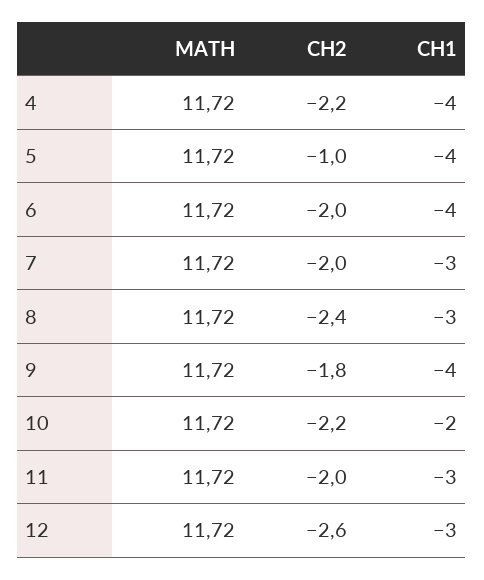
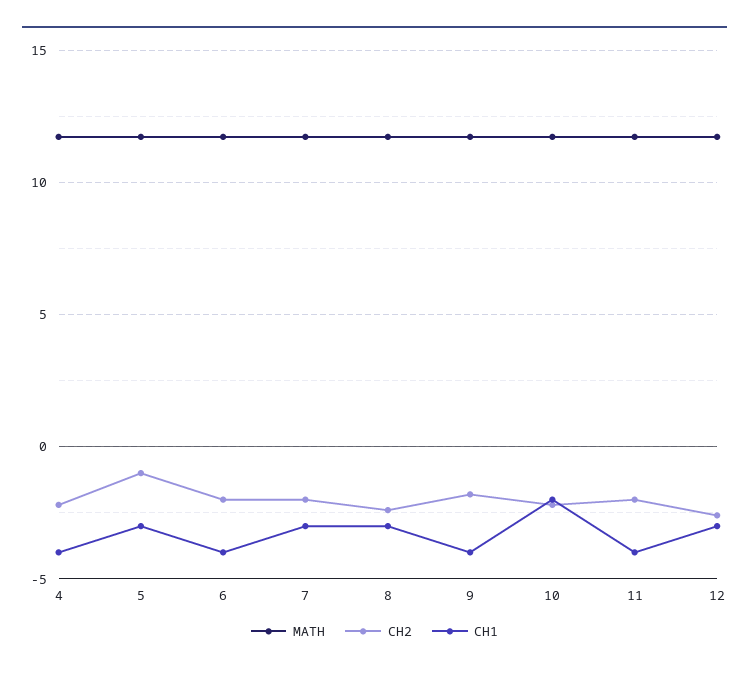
  {
    "MATH": {
      "4": 11.72,
      "5": 11.72,
      "6": 11.72,
      "7": 11.72,
      "8": 11.72,
      "9": 11.72,
      "10": 11.72,
      "11": 11.72,
      "12": 11.72
    },
    "CH2": {
      "4": -2.2,
      "5": -1,
      "6": -2,
      "7": -2,
      "8": -2.4,
      "9": -1.8,
      "10": -2.2,
      "11": -2,
      "12": -2.6
    },
    "CH1": {
      "4": -4,
-     "5": -4,
+     "5": -3,
      "6": -4,
      "7": -3,
      "8": -3,
      "9": -4,
      "10": -2,
-     "11": -3,
+     "11": -4,
      "12": -3
    }
  }

